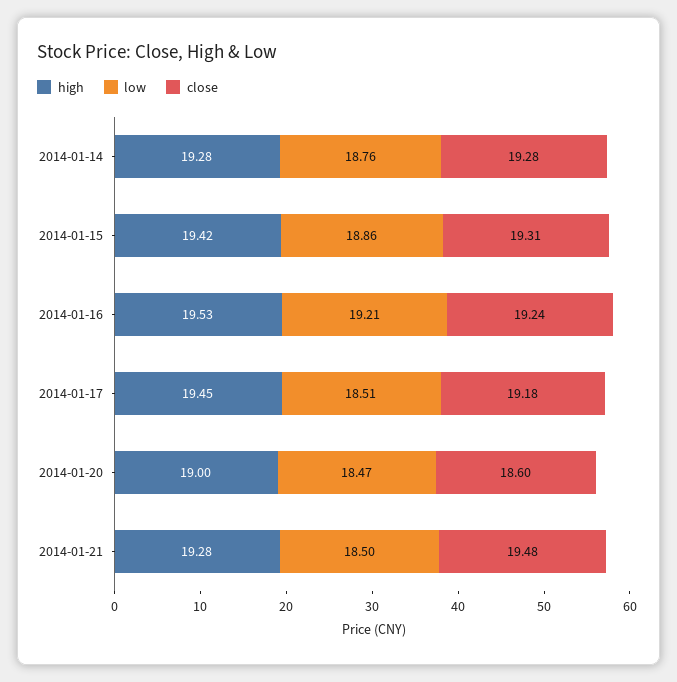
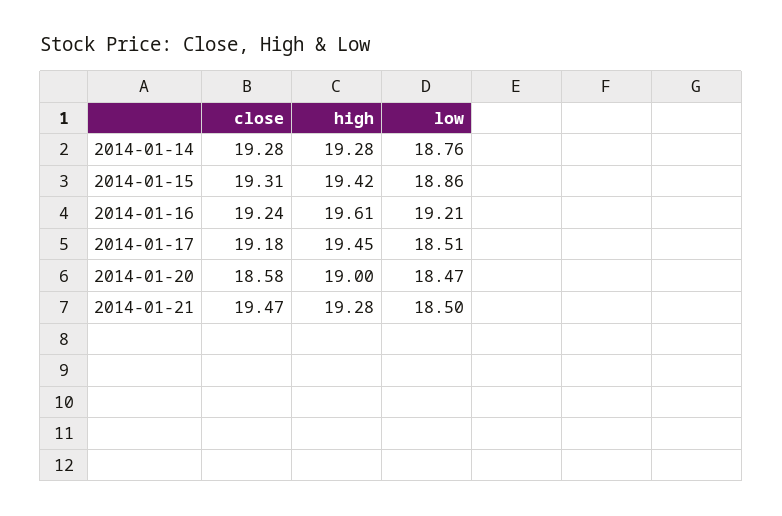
  {
    "high": {
      "2014-01-14": 19.28,
      "2014-01-15": 19.42,
-     "2014-01-16": 19.53,
+     "2014-01-16": 19.61,
      "2014-01-17": 19.45,
      "2014-01-20": 19,
      "2014-01-21": 19.28
    },
    "low": {
      "2014-01-14": 18.76,
      "2014-01-15": 18.86,
      "2014-01-16": 19.21,
      "2014-01-17": 18.51,
      "2014-01-20": 18.47,
      "2014-01-21": 18.5
    },
    "close": {
      "2014-01-14": 19.28,
      "2014-01-15": 19.31,
      "2014-01-16": 19.24,
      "2014-01-17": 19.18,
-     "2014-01-20": 18.6,
+     "2014-01-20": 18.58,
-     "2014-01-21": 19.48
+     "2014-01-21": 19.47
    }
  }

